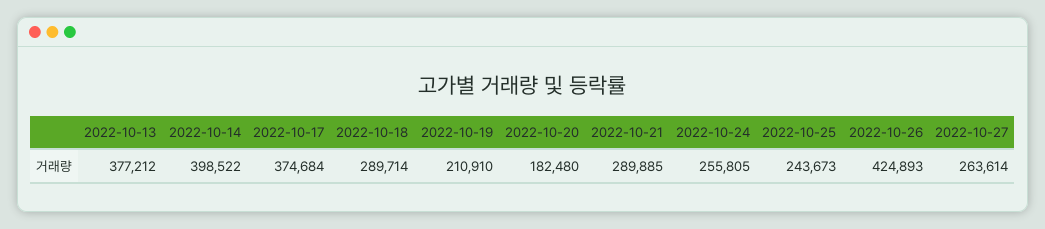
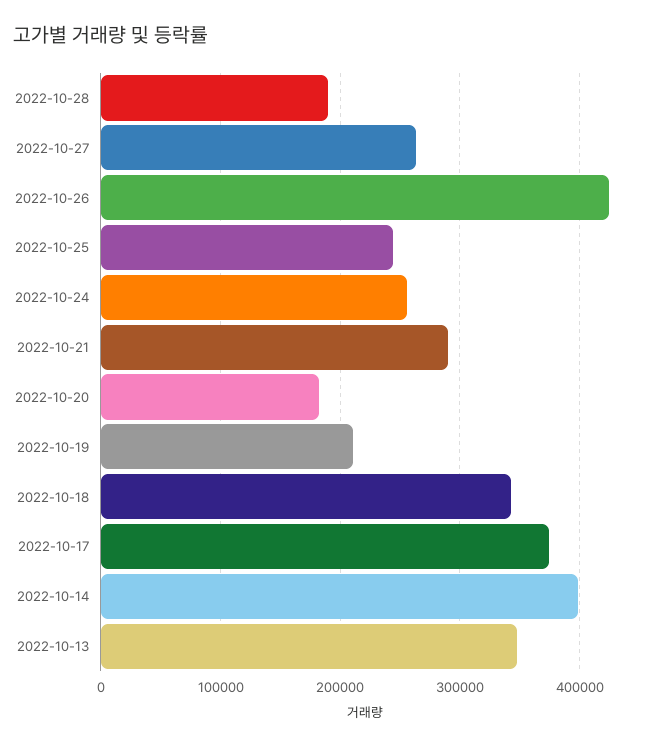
  {
-   "2022-10-13": 377212,
+   "2022-10-13": 350000,
    "2022-10-14": 398522,
    "2022-10-17": 374684,
-   "2022-10-18": 289714,
+   "2022-10-18": 340000,
    "2022-10-19": 210910,
    "2022-10-20": 182480,
    "2022-10-21": 289885,
    "2022-10-24": 255805,
    "2022-10-25": 243673,
    "2022-10-26": 424893,
-   "2022-10-27": 263614
+   "2022-10-27": 263614,
+   "2022-10-28": 190000
  }

